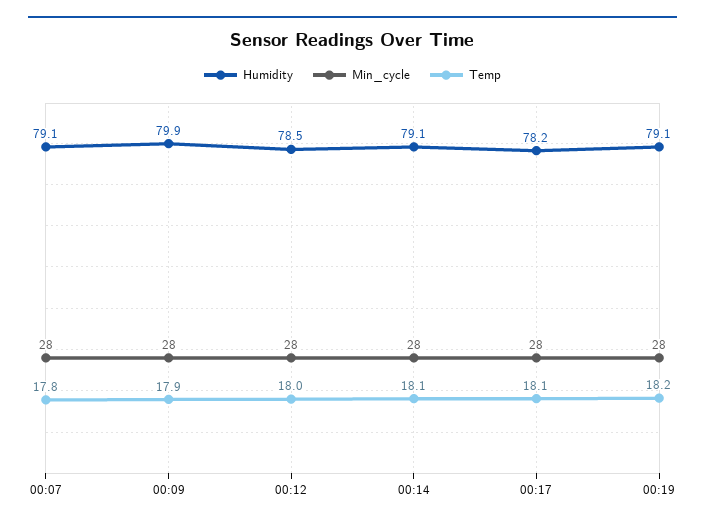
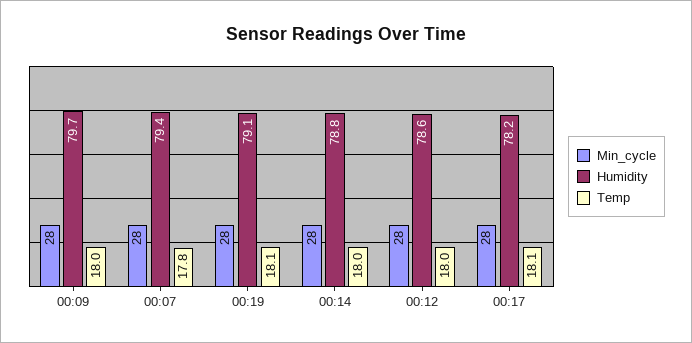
  {
    "Humidity": {
-     "00:07": 79.1,
+     "00:07": 79.4,
-     "00:09": 79.9,
+     "00:09": 79.7,
-     "00:12": 78.5,
+     "00:12": 78.6,
-     "00:14": 79.1,
+     "00:14": 78.8,
      "00:17": 78.2,
      "00:19": 79.1
    },
    "Min_cycle": {
      "00:07": 28,
      "00:09": 28,
      "00:12": 28,
      "00:14": 28,
      "00:17": 28,
      "00:19": 28
    },
    "Temp": {
      "00:07": 17.8,
-     "00:09": 17.9,
+     "00:09": 18,
      "00:12": 18,
-     "00:14": 18.1,
+     "00:14": 18,
      "00:17": 18.1,
-     "00:19": 18.2
+     "00:19": 18.1
    }
  }

